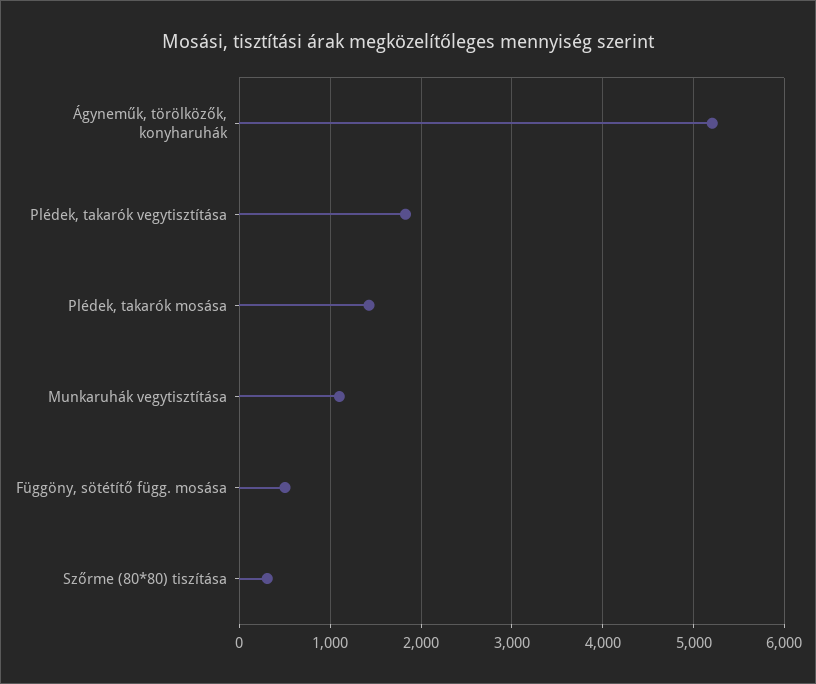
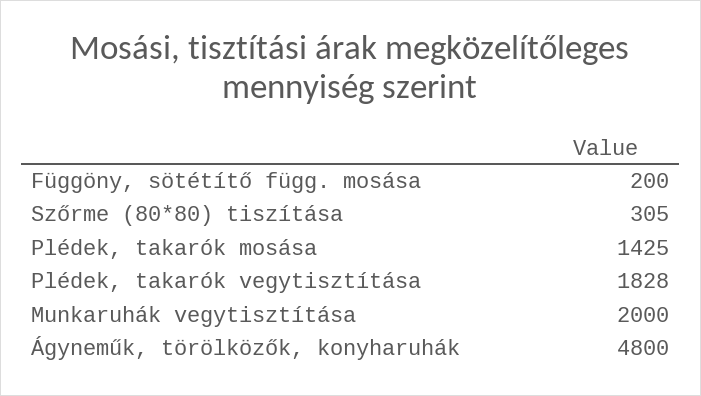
  {
-   "Ágyneműk, törölközők, konyharuhák": 5200,
+   "Ágyneműk, törölközők, konyharuhák": 4800,
    "Plédek, takarók vegytisztítása": 1828,
    "Plédek, takarók mosása": 1425,
-   "Munkaruhák vegytisztítása": 1100,
+   "Munkaruhák vegytisztítása": 2000,
-   "Függöny, sötétítő függ. mosása": 500,
+   "Függöny, sötétítő függ. mosása": 200,
    "Szőrme (80*80) tiszítása": 305
  }

